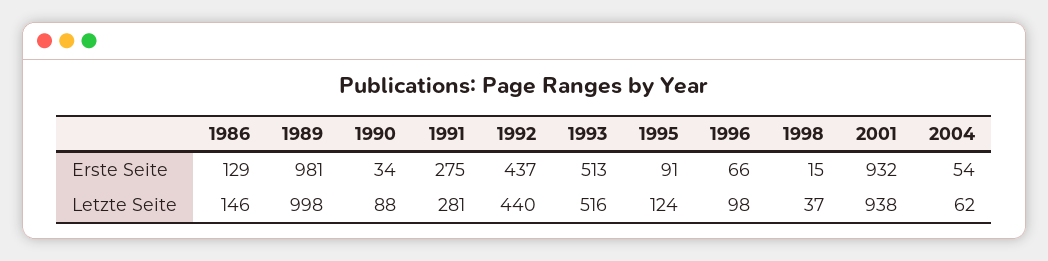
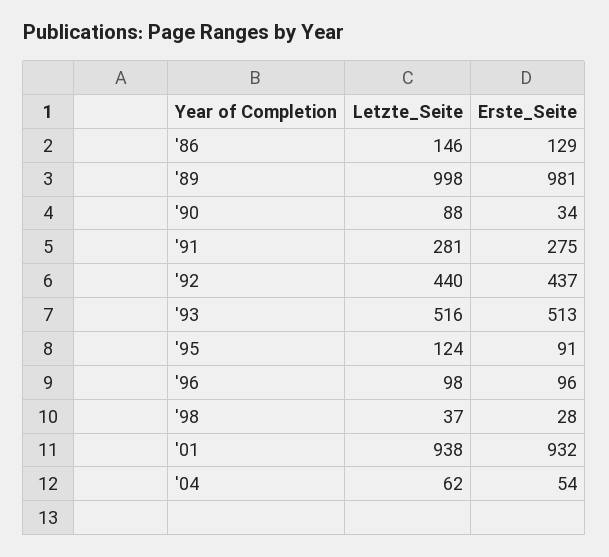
  {
    "1986": {
      "Erste Seite": 129,
      "Letzte Seite": 146
    },
    "1989": {
      "Erste Seite": 981,
      "Letzte Seite": 998
    },
    "1990": {
      "Erste Seite": 34,
      "Letzte Seite": 88
    },
    "1991": {
      "Erste Seite": 275,
      "Letzte Seite": 281
    },
    "1992": {
      "Erste Seite": 437,
      "Letzte Seite": 440
    },
    "1993": {
      "Erste Seite": 513,
      "Letzte Seite": 516
    },
    "1995": {
      "Erste Seite": 91,
      "Letzte Seite": 124
    },
    "1996": {
-     "Erste Seite": 66,
+     "Erste Seite": 96,
      "Letzte Seite": 98
    },
    "1998": {
-     "Erste Seite": 15,
+     "Erste Seite": 28,
      "Letzte Seite": 37
    },
    "2001": {
      "Erste Seite": 932,
      "Letzte Seite": 938
    },
    "2004": {
      "Erste Seite": 54,
      "Letzte Seite": 62
    }
  }

